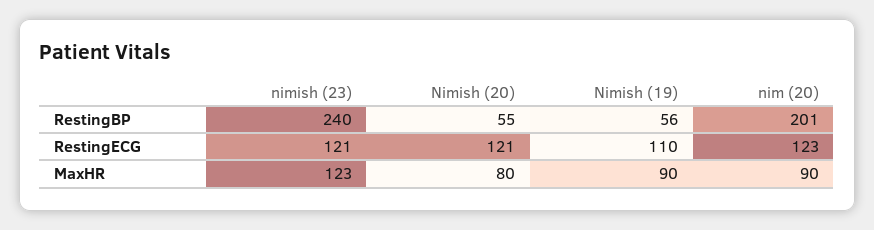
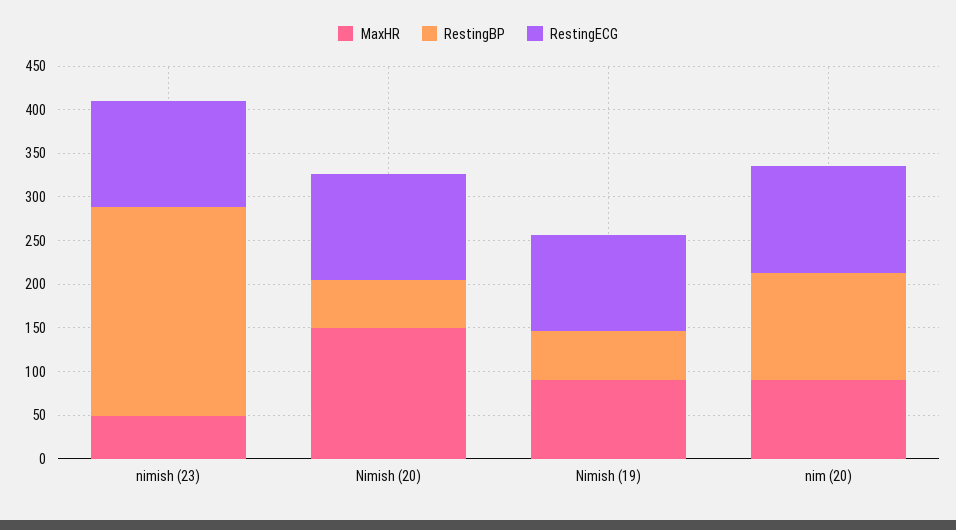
  {
    "RestingBP": {
      "nimish (23)": 240,
      "Nimish (20)": 55,
      "Nimish (19)": 56,
-     "nim (20)": 201
+     "nim (20)": 120
    },
    "RestingECG": {
      "nimish (23)": 121,
      "Nimish (20)": 121,
      "Nimish (19)": 110,
      "nim (20)": 123
    },
    "MaxHR": {
-     "nimish (23)": 123,
+     "nimish (23)": 50,
-     "Nimish (20)": 80,
+     "Nimish (20)": 150,
      "Nimish (19)": 90,
      "nim (20)": 90
    }
  }

